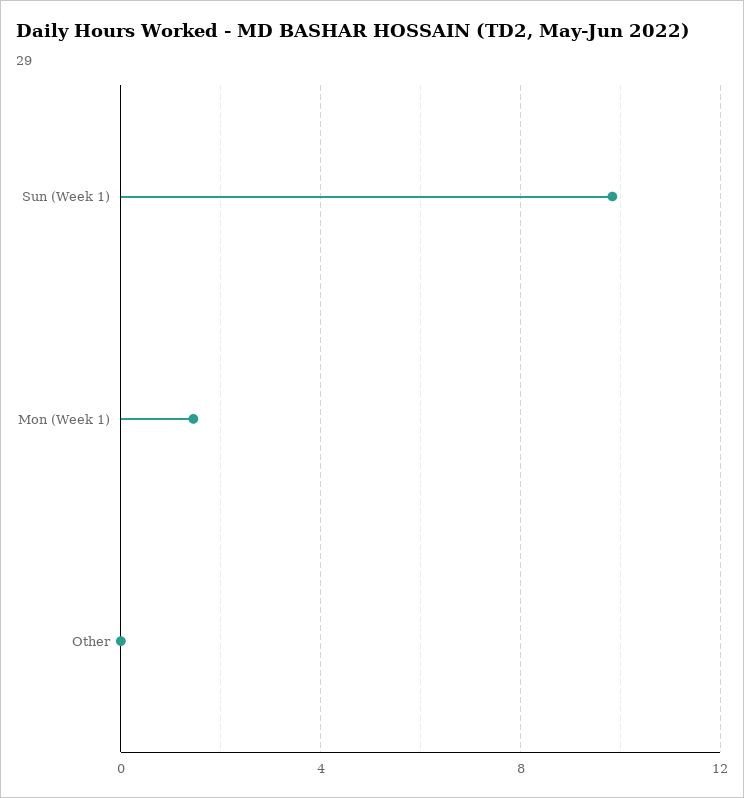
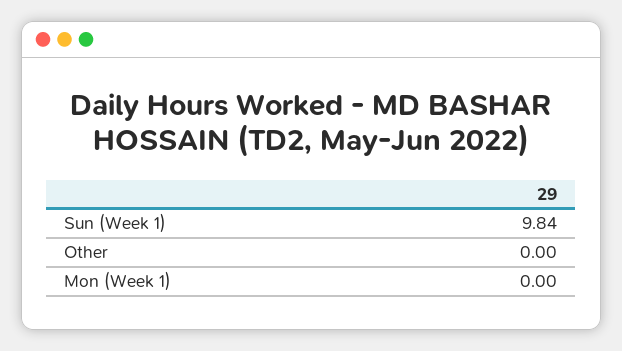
  {
    "Sun (Week 1)": 9.84,
-   "Mon (Week 1)": 1.5,
+   "Mon (Week 1)": 0,
    "Other": 0
  }

